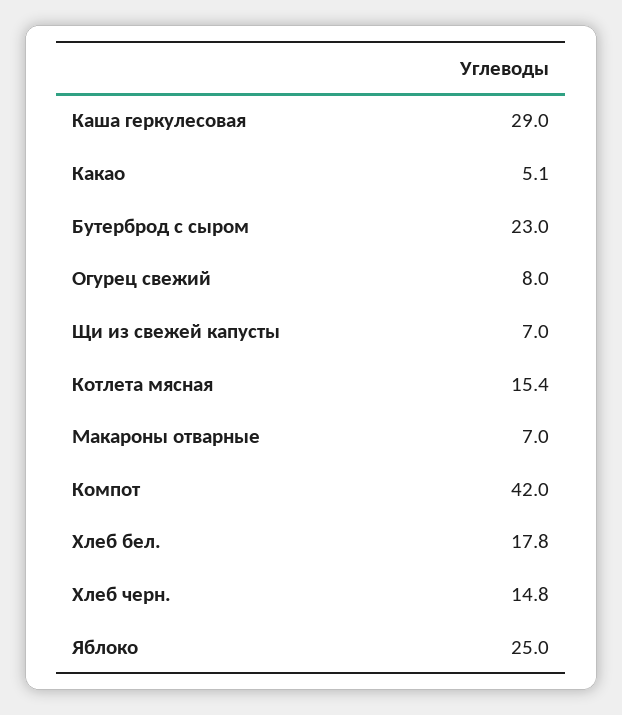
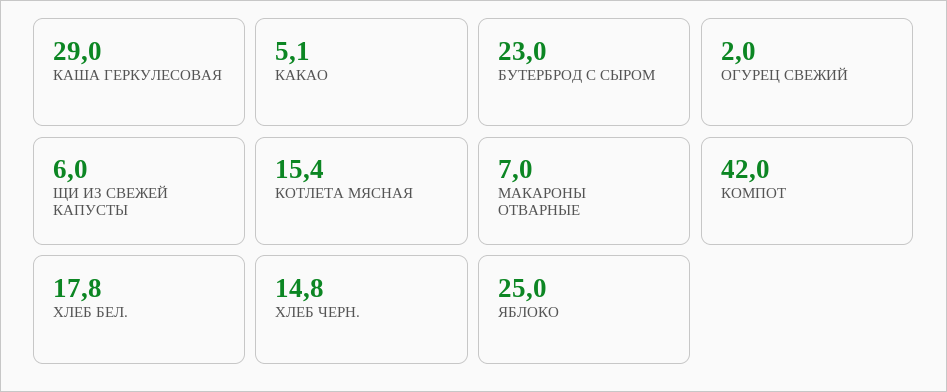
  {
    "Каша геркулесовая": 29,
    "Какао": 5.1,
    "Бутерброд с сыром": 23,
-   "Огурец свежий": 8,
+   "Огурец свежий": 2,
-   "Щи из свежей капусты": 7,
+   "Щи из свежей капусты": 6,
    "Котлета мясная": 15.4,
    "Макароны отварные": 7,
    "Компот": 42,
    "Хлеб бел.": 17.8,
    "Хлеб черн.": 14.8,
    "Яблоко": 25
  }

